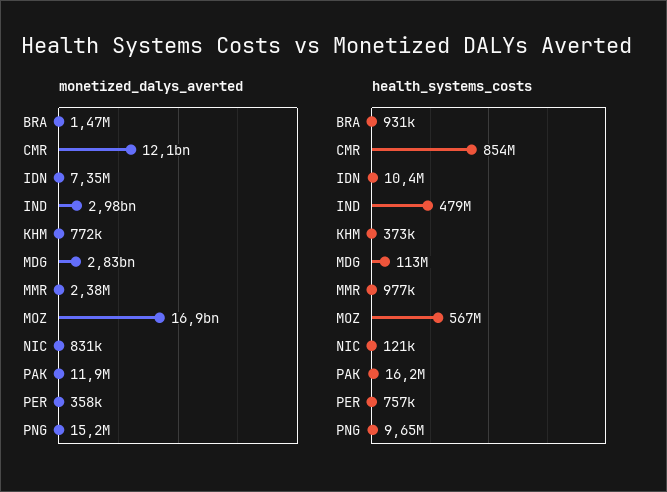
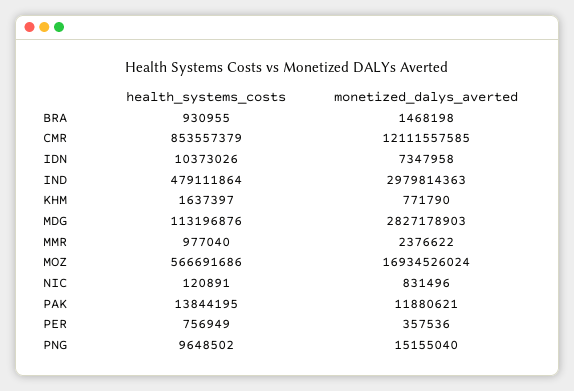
  {
    "monetized_dalys_averted": {
      "BRA": 1468198,
      "CMR": 12111557585,
      "IDN": 7347958,
      "IND": 2979814363,
      "KHM": 771790,
      "MDG": 2827178903,
      "MMR": 2376622,
      "MOZ": 16934526024,
      "NIC": 831496,
      "PAK": 11880621,
      "PER": 357536,
      "PNG": 15155040
    },
    "health_systems_costs": {
      "BRA": 930955,
      "CMR": 853557379,
      "IDN": 10373026,
      "IND": 479111864,
-     "KHM": 373000,
+     "KHM": 1637397,
      "MDG": 113196876,
      "MMR": 977040,
      "MOZ": 566691686,
      "NIC": 120891,
-     "PAK": 16200000,
+     "PAK": 13844195,
      "PER": 756949,
      "PNG": 9648502
    }
  }

